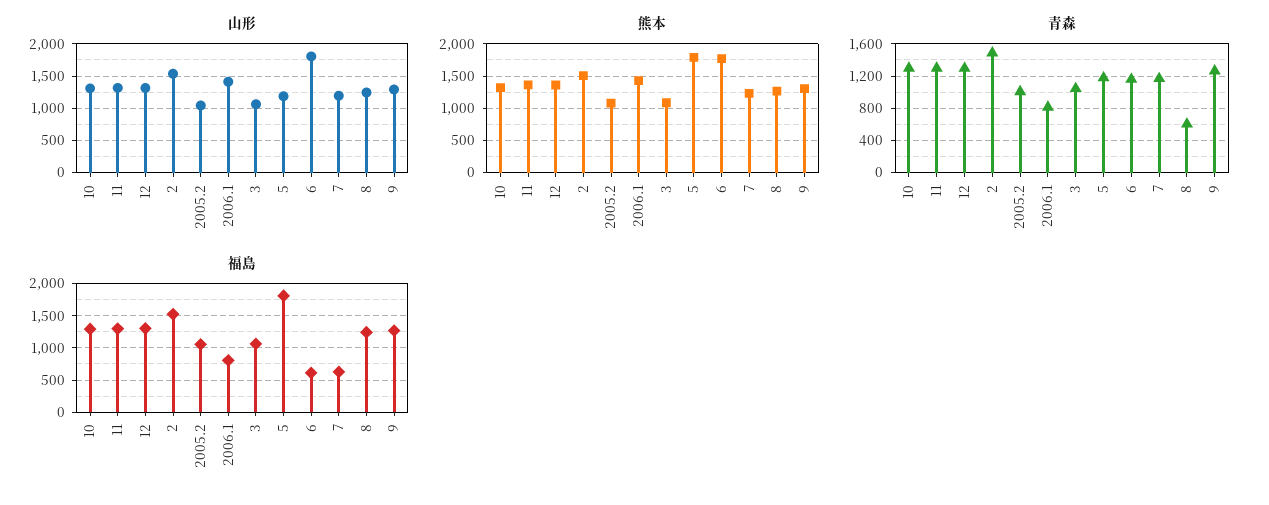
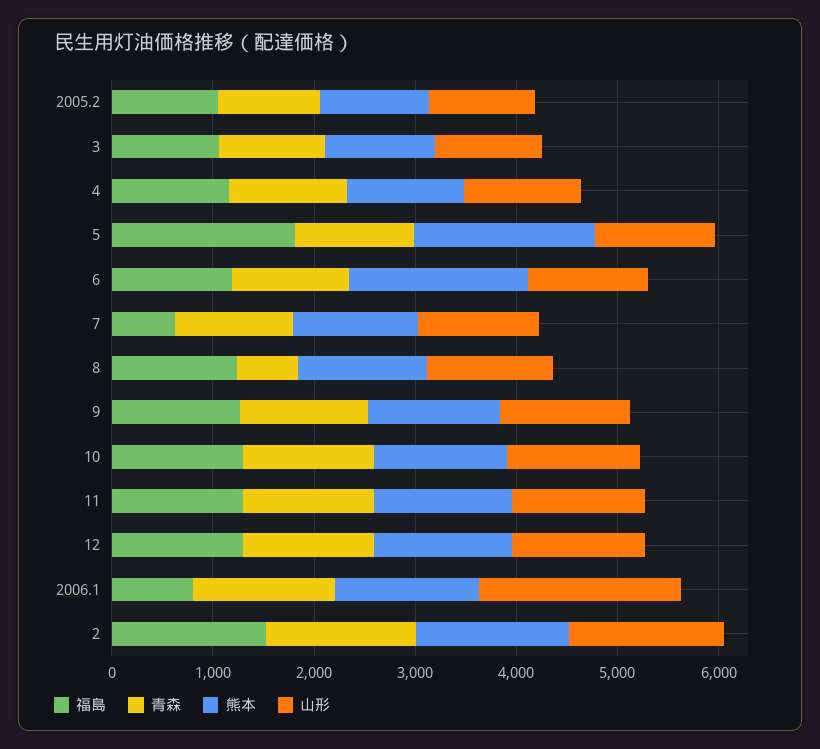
  {
    "山形": {
      "10": 1300,
      "11": 1300,
      "12": 1300,
      "2": 1500,
      "2005.2": 1000,
-     "2006.1": 1400,
+     "2006.1": 2000,
      "3": 1100,
      "5": 1200,
-     "6": 1800,
+     "6": 1200,
      "7": 1200,
      "8": 1200,
-     "9": 1300
+     "9": 1300,
+     "4": 1200
    },
    "熊本": {
      "10": 1300,
      "11": 1400,
      "12": 1400,
      "2": 1500,
      "2005.2": 1100,
      "2006.1": 1400,
      "3": 1100,
      "5": 1800,
      "6": 1800,
      "7": 1200,
      "8": 1300,
-     "9": 1300
+     "9": 1300,
+     "4": 1200
    },
    "青森": {
      "10": 1300,
      "11": 1300,
      "12": 1300,
      "2": 1500,
      "2005.2": 1000,
-     "2006.1": 800,
+     "2006.1": 1400,
      "3": 1000,
      "5": 1200,
      "6": 1200,
      "7": 1200,
      "8": 600,
-     "9": 1300
+     "9": 1300,
+     "4": 1200
    },
    "福島": {
      "10": 1300,
      "11": 1300,
      "12": 1300,
      "2": 1500,
      "2005.2": 1100,
      "2006.1": 800,
      "3": 1100,
      "5": 1800,
-     "6": 600,
+     "6": 1200,
      "7": 600,
      "8": 1200,
-     "9": 1300
+     "9": 1300,
+     "4": 1200
    }
  }

